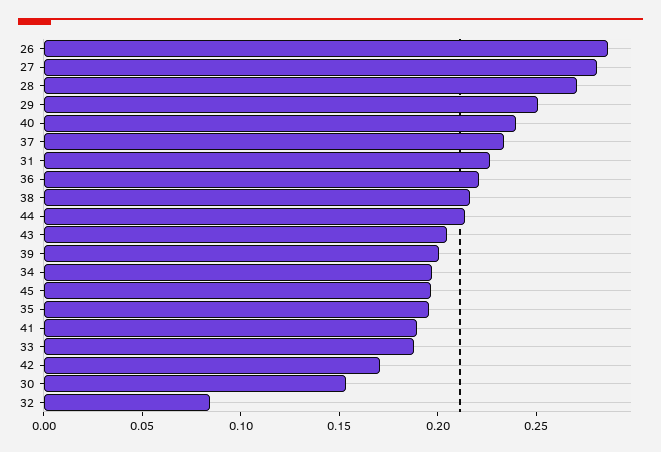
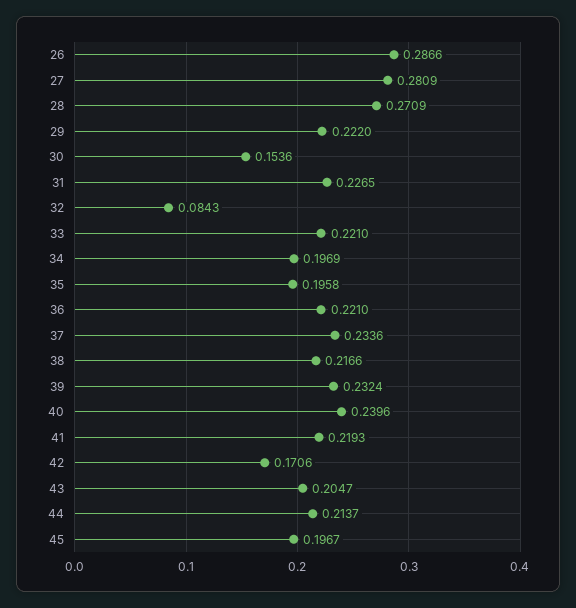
  {
    "26": 0.2866,
    "27": 0.2809,
    "28": 0.2709,
-   "29": 0.25,
+   "29": 0.222,
    "40": 0.2396,
    "37": 0.2336,
    "31": 0.2265,
    "36": 0.221,
    "38": 0.2166,
    "44": 0.2137,
    "43": 0.2047,
-   "39": 0.2,
+   "39": 0.2324,
    "34": 0.1969,
    "45": 0.1967,
    "35": 0.1958,
-   "41": 0.19,
+   "41": 0.2193,
-   "33": 0.19,
+   "33": 0.221,
    "42": 0.1706,
    "30": 0.1536,
    "32": 0.0843
  }

